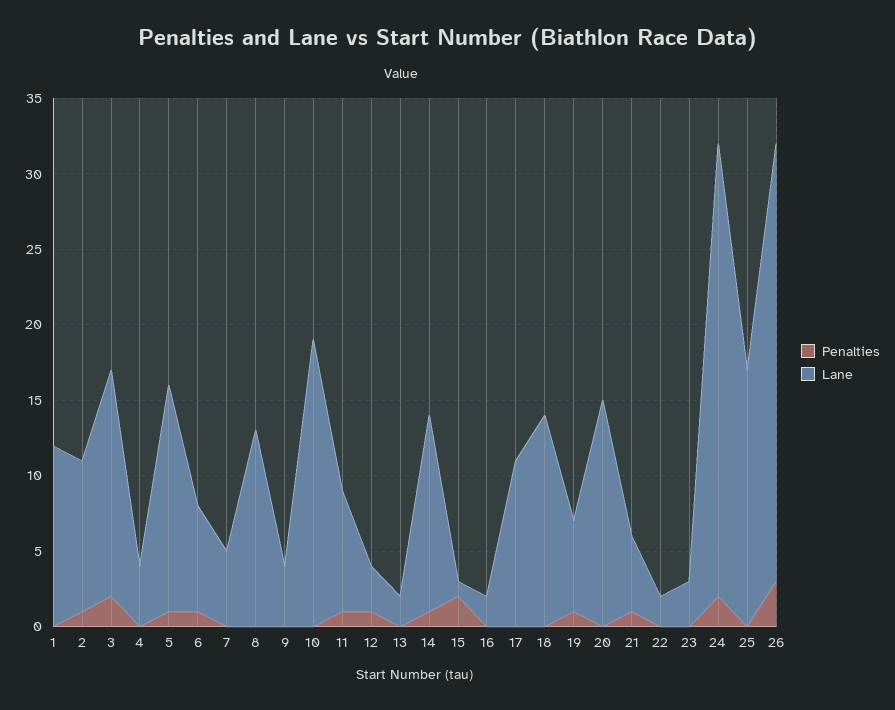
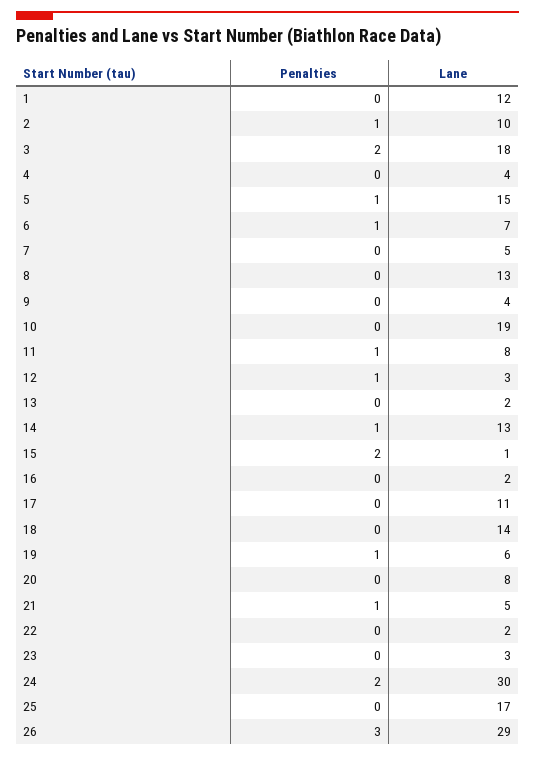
  {
    "Penalties": {
      "1": 0,
      "2": 1,
      "3": 2,
      "4": 0,
      "5": 1,
      "6": 1,
      "7": 0,
      "8": 0,
      "9": 0,
      "10": 0,
      "11": 1,
      "12": 1,
      "13": 0,
      "14": 1,
      "15": 2,
      "16": 0,
      "17": 0,
      "18": 0,
      "19": 1,
      "20": 0,
      "21": 1,
      "22": 0,
      "23": 0,
      "24": 2,
      "25": 0,
      "26": 3
    },
    "Lane": {
      "1": 12,
      "2": 10,
-     "3": 15,
+     "3": 18,
      "4": 4,
      "5": 15,
      "6": 7,
      "7": 5,
      "8": 13,
      "9": 4,
      "10": 19,
      "11": 8,
      "12": 3,
      "13": 2,
      "14": 13,
      "15": 1,
      "16": 2,
      "17": 11,
      "18": 14,
      "19": 6,
-     "20": 15,
+     "20": 8,
      "21": 5,
      "22": 2,
      "23": 3,
      "24": 30,
      "25": 17,
      "26": 29
    }
  }

